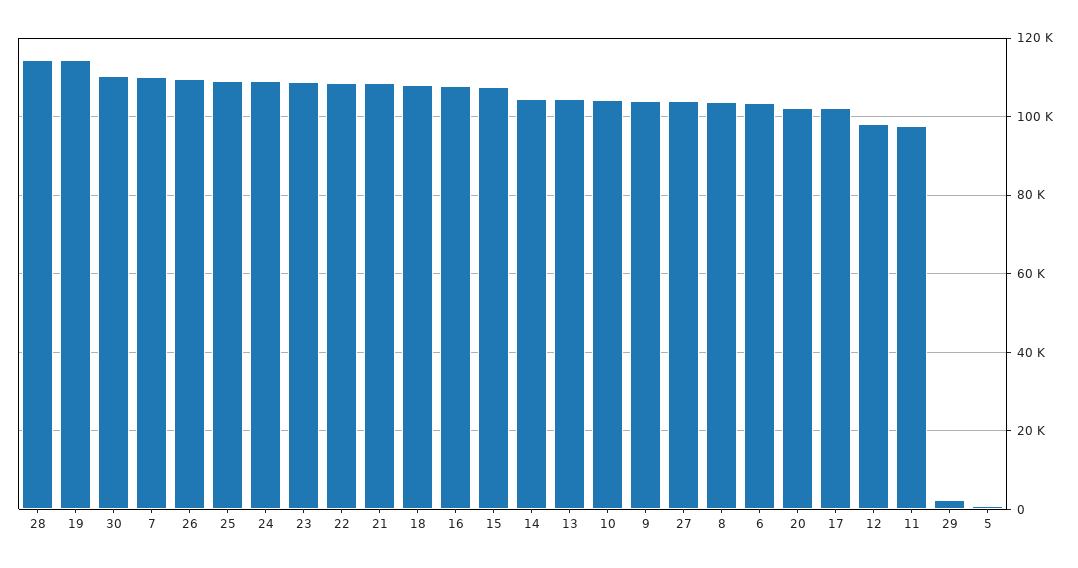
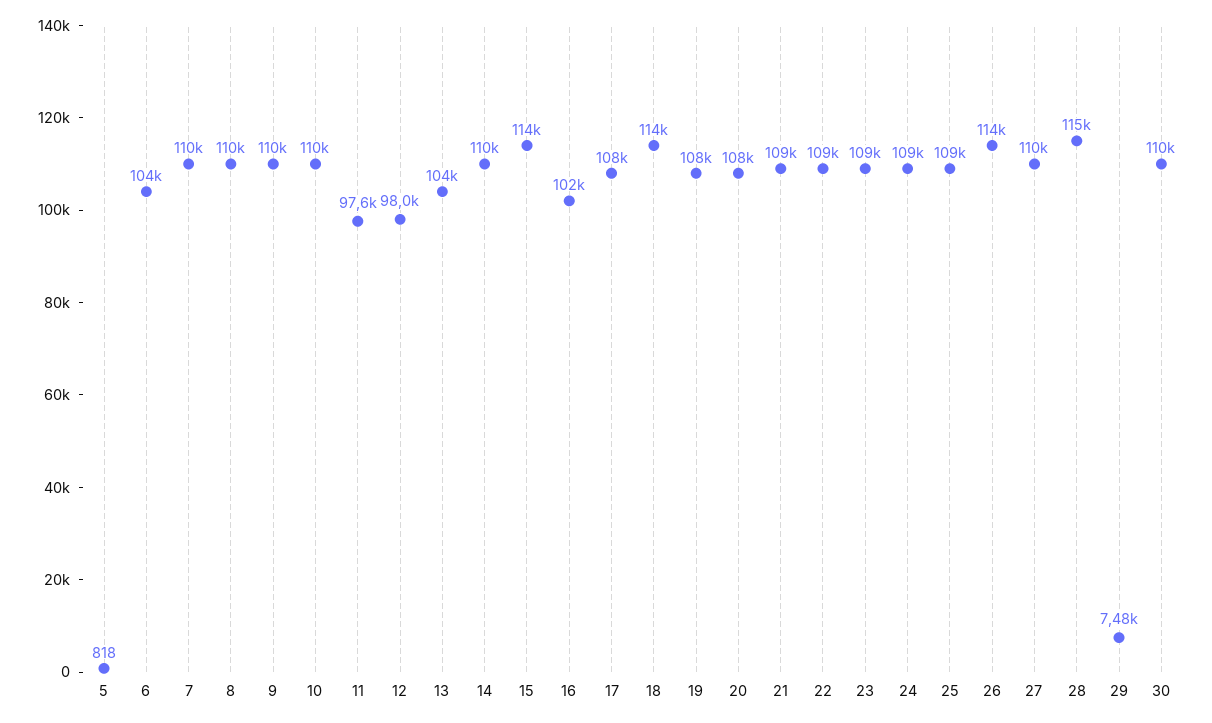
  {
    "28": 115000,
-   "19": 114000,
+   "19": 108000,
    "30": 110000,
    "7": 110000,
-   "26": 110000,
+   "26": 114000,
    "25": 109000,
    "24": 109000,
    "23": 109000,
    "22": 109000,
    "21": 109000,
-   "18": 108000,
+   "18": 114000,
-   "16": 108000,
+   "16": 102000,
-   "15": 108000,
+   "15": 114000,
-   "14": 104000,
+   "14": 110000,
    "13": 104000,
-   "10": 104000,
+   "10": 110000,
-   "9": 104000,
+   "9": 110000,
-   "27": 104000,
+   "27": 110000,
-   "8": 104000,
+   "8": 110000,
    "6": 104000,
-   "20": 102000,
+   "20": 108000,
-   "17": 102000,
+   "17": 108000,
    "12": 98000,
    "11": 97600,
-   "29": 2000,
+   "29": 7480,
    "5": 818
  }

